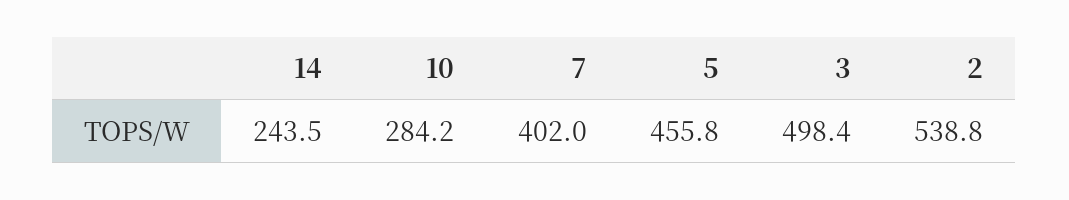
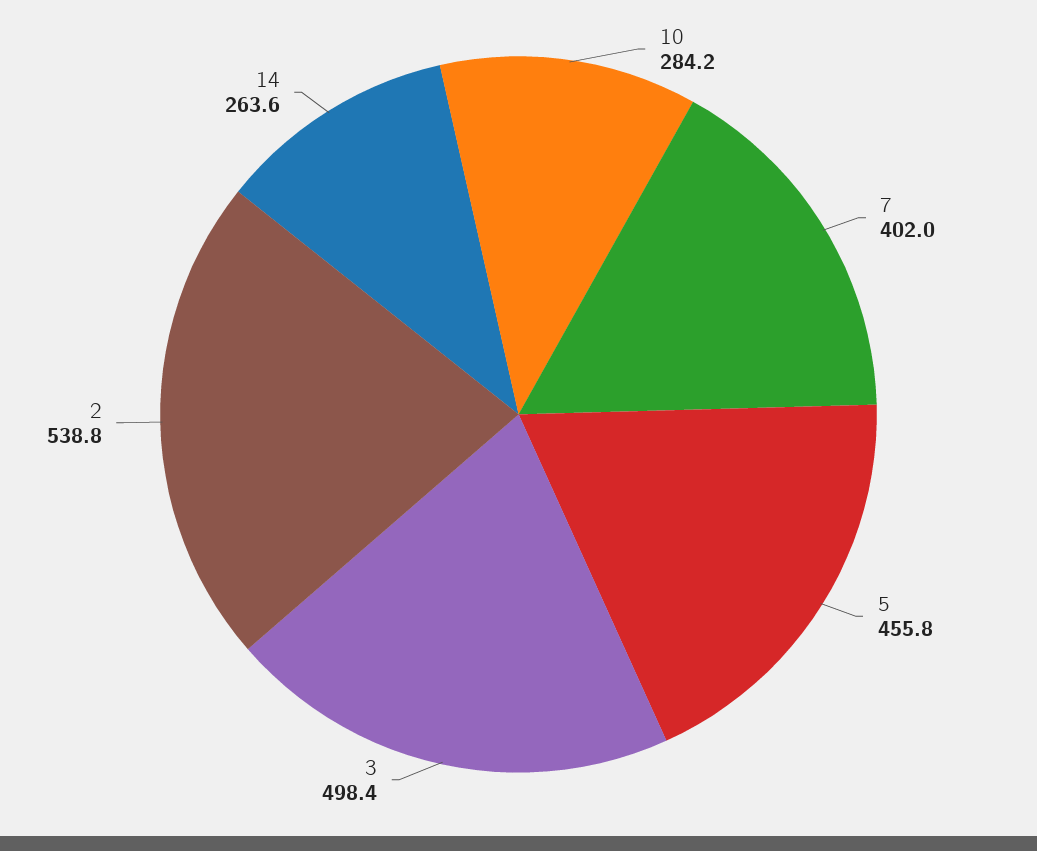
  {
-   "14": 243.5,
+   "14": 263.6,
    "10": 284.2,
    "7": 402,
    "5": 455.8,
    "3": 498.4,
    "2": 538.8
  }

